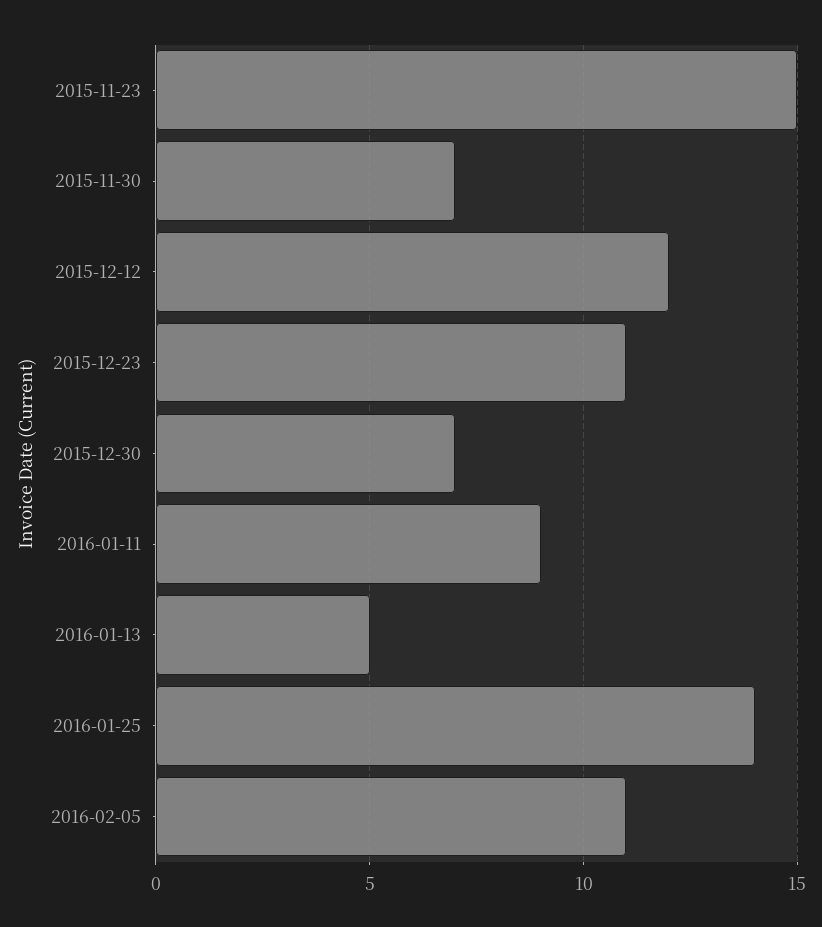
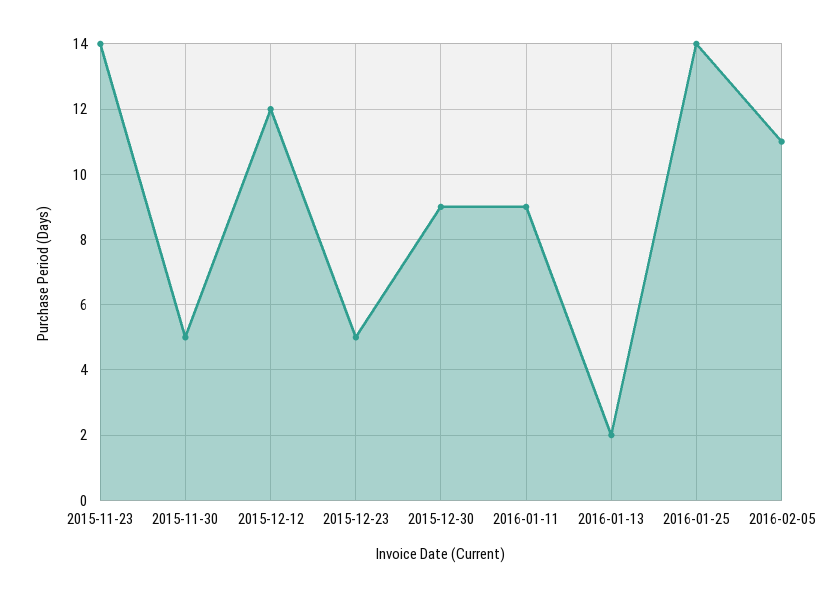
  {
-   "2015-11-23": 15,
+   "2015-11-23": 14,
-   "2015-11-30": 7,
+   "2015-11-30": 5,
    "2015-12-12": 12,
-   "2015-12-23": 11,
+   "2015-12-23": 5,
-   "2015-12-30": 7,
+   "2015-12-30": 9,
    "2016-01-11": 9,
-   "2016-01-13": 5,
+   "2016-01-13": 2,
    "2016-01-25": 14,
    "2016-02-05": 11
  }

